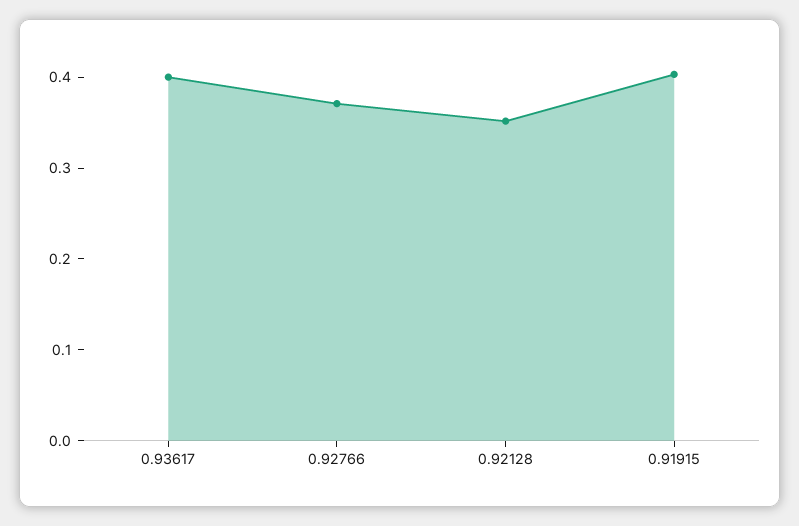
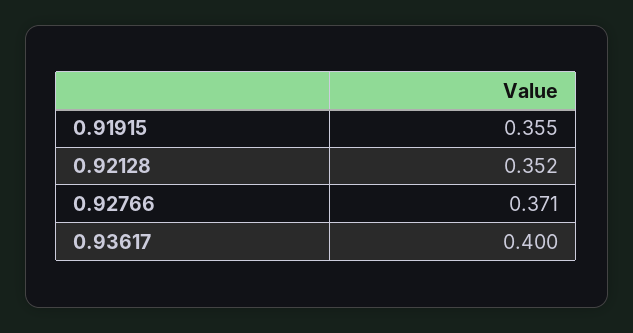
  {
    "0.93617": 0.4,
    "0.92766": 0.371,
    "0.92128": 0.352,
-   "0.91915": 0.4
+   "0.91915": 0.355
  }

